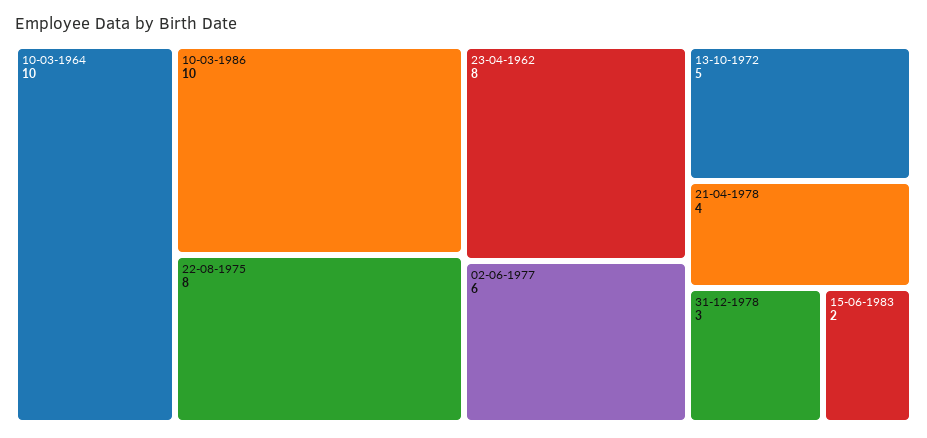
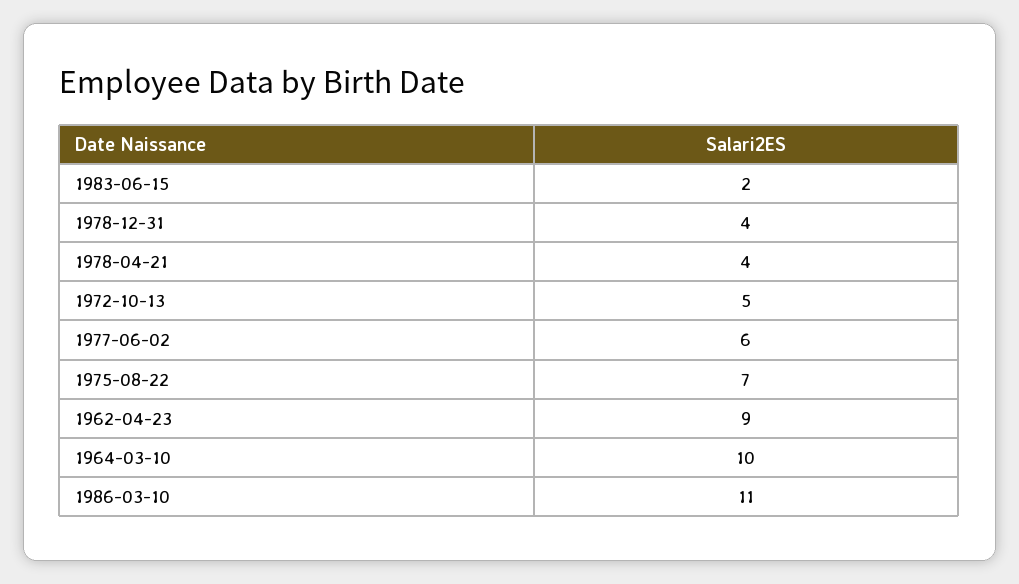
  {
    "10-03-1964": 10,
-   "10-03-1986": 10,
+   "10-03-1986": 11,
-   "22-08-1975": 8,
+   "22-08-1975": 7,
-   "23-04-1962": 8,
+   "23-04-1962": 9,
    "02-06-1977": 6,
    "13-10-1972": 5,
    "21-04-1978": 4,
-   "31-12-1978": 3,
+   "31-12-1978": 4,
    "15-06-1983": 2
  }

